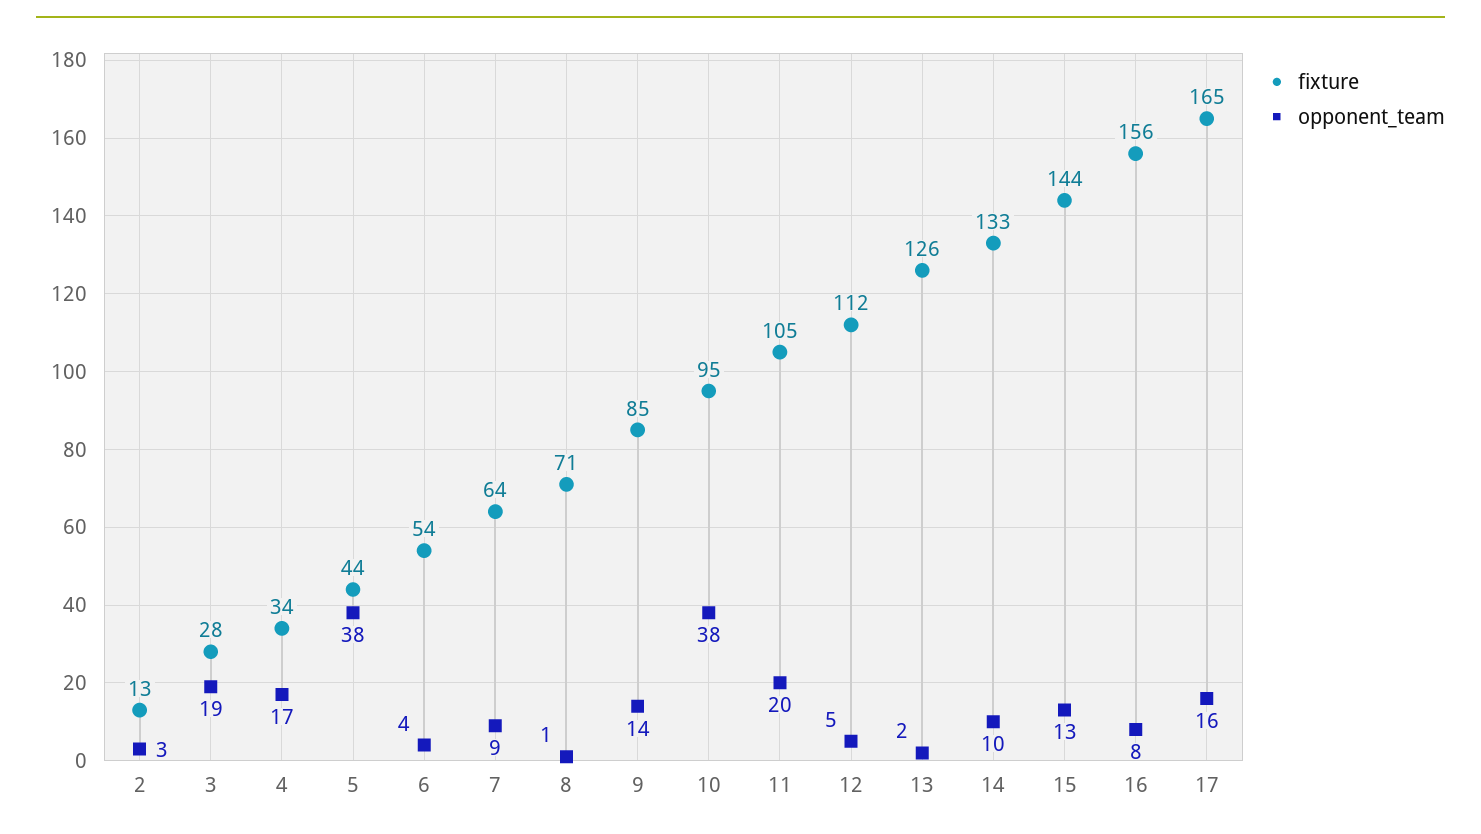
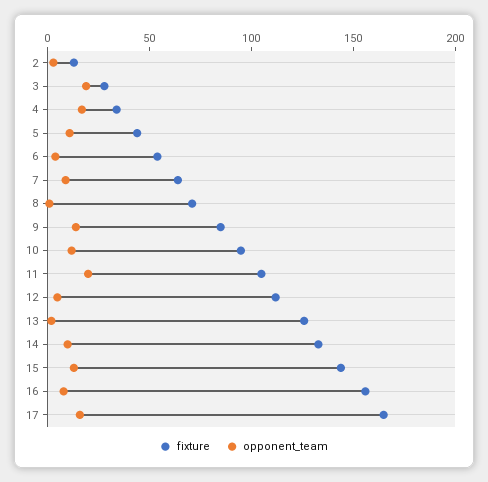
  {
    "fixture": {
      "2": 13,
      "3": 28,
      "4": 34,
      "5": 44,
      "6": 54,
      "7": 64,
      "8": 71,
      "9": 85,
      "10": 95,
      "11": 105,
      "12": 112,
      "13": 126,
      "14": 133,
      "15": 144,
      "16": 156,
      "17": 165
    },
    "opponent_team": {
      "2": 3,
      "3": 19,
      "4": 17,
-     "5": 38,
+     "5": 10,
      "6": 4,
      "7": 9,
      "8": 1,
      "9": 14,
-     "10": 38,
+     "10": 10,
      "11": 20,
      "12": 5,
      "13": 2,
      "14": 10,
      "15": 13,
      "16": 8,
      "17": 16
    }
  }

